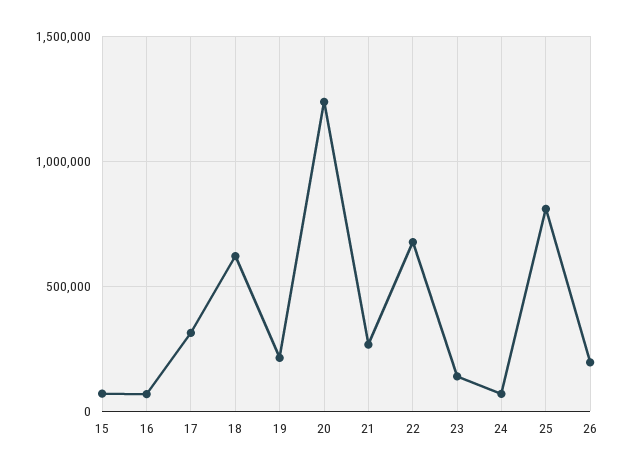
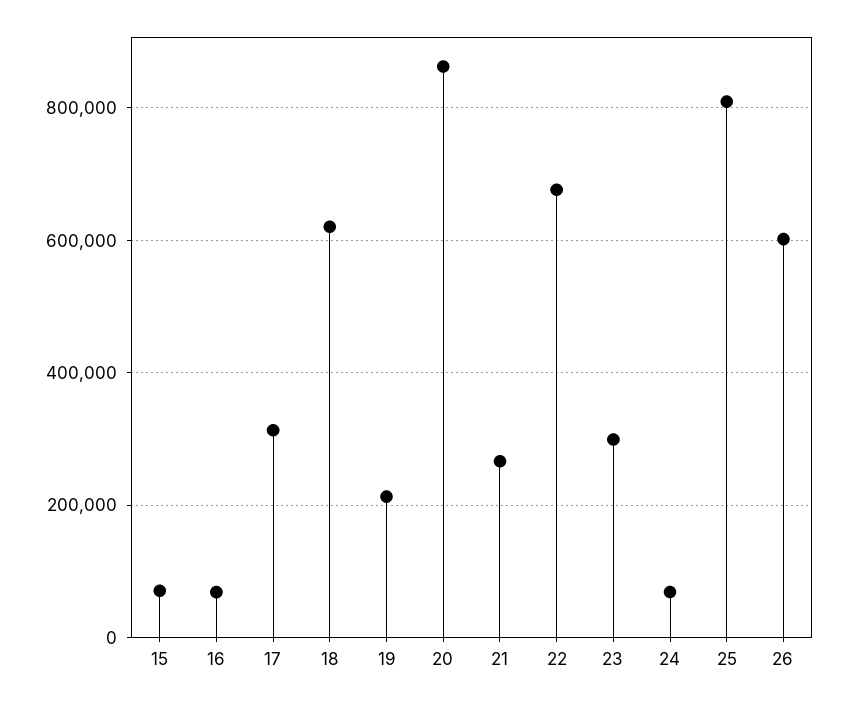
  {
    "15": 80000,
    "16": 60000,
    "17": 320000,
    "18": 620000,
    "19": 220000,
-   "20": 1250000,
+   "20": 860000,
    "21": 260000,
    "22": 680000,
-   "23": 150000,
+   "23": 300000,
    "24": 60000,
    "25": 800000,
-   "26": 200000
+   "26": 600000
  }

